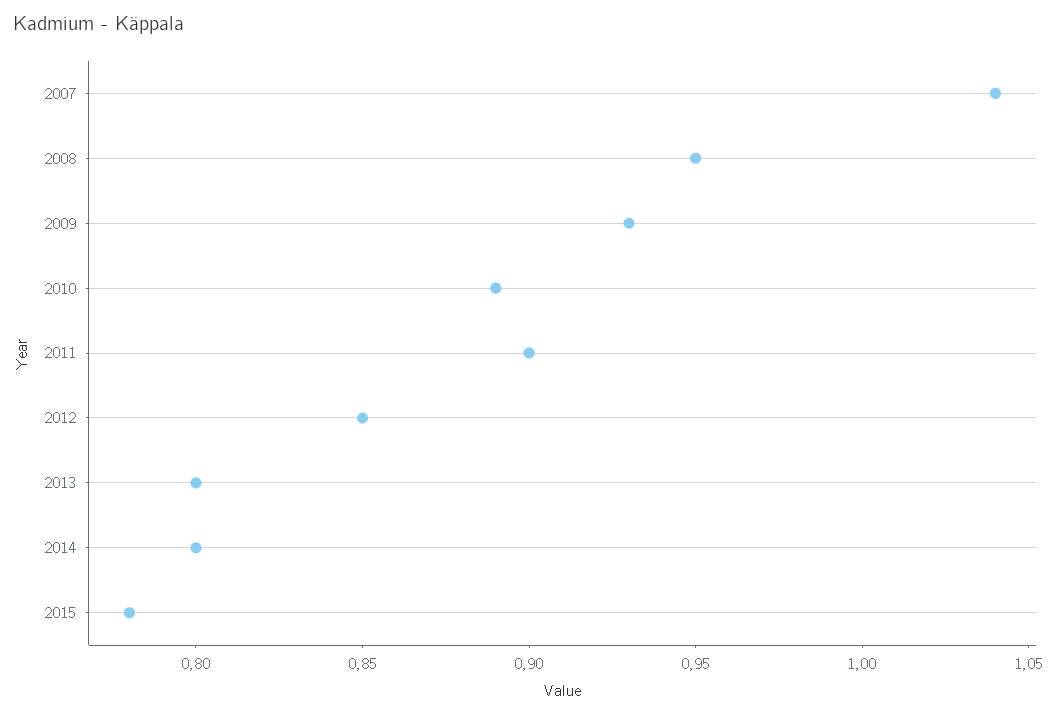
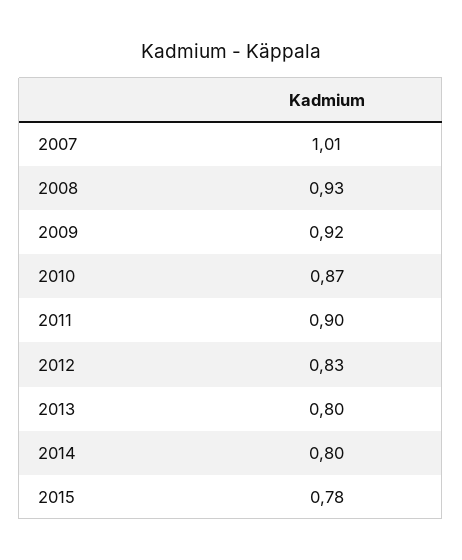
  {
-   "2007": 1.04,
+   "2007": 1.01,
-   "2008": 0.95,
+   "2008": 0.93,
-   "2009": 0.93,
+   "2009": 0.92,
-   "2010": 0.89,
+   "2010": 0.87,
    "2011": 0.9,
-   "2012": 0.85,
+   "2012": 0.83,
    "2013": 0.8,
    "2014": 0.8,
    "2015": 0.78
  }

